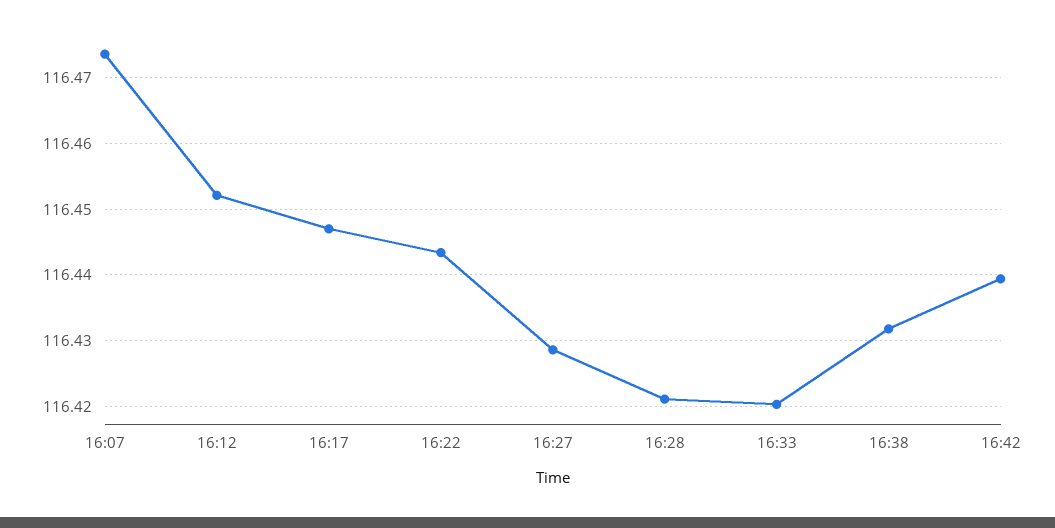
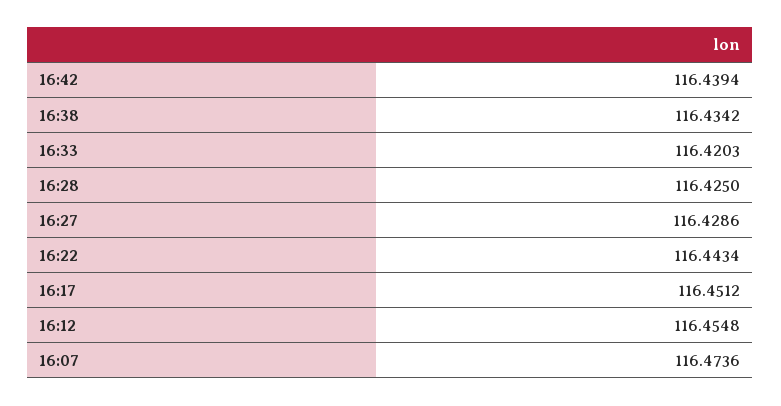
  {
    "16:07": 116.4736,
-   "16:12": 116.452,
+   "16:12": 116.4548,
-   "16:17": 116.447,
+   "16:17": 116.4512,
    "16:22": 116.4434,
    "16:27": 116.4286,
-   "16:28": 116.421,
+   "16:28": 116.425,
    "16:33": 116.4203,
-   "16:38": 116.432,
+   "16:38": 116.4342,
    "16:42": 116.4394
  }

